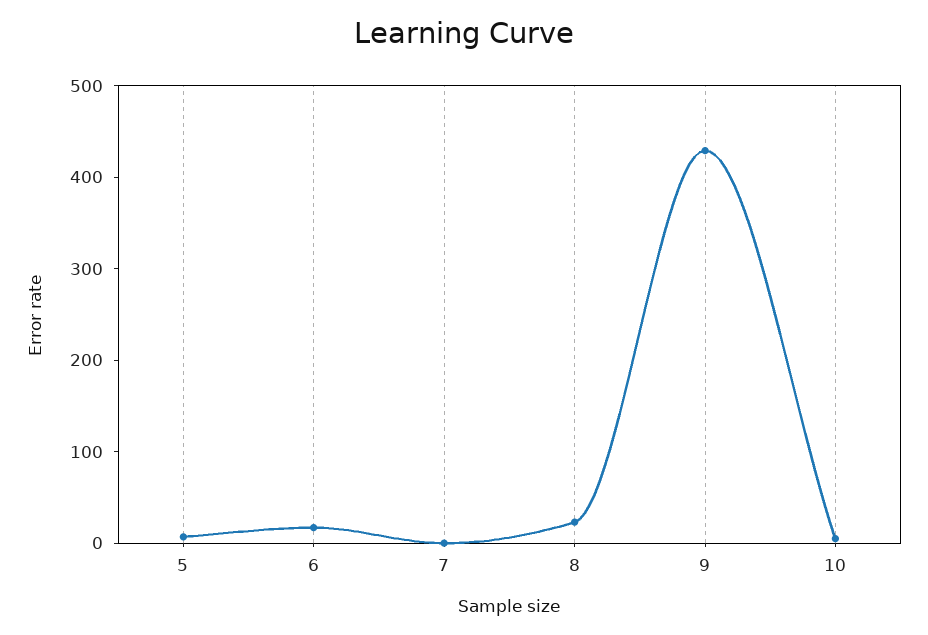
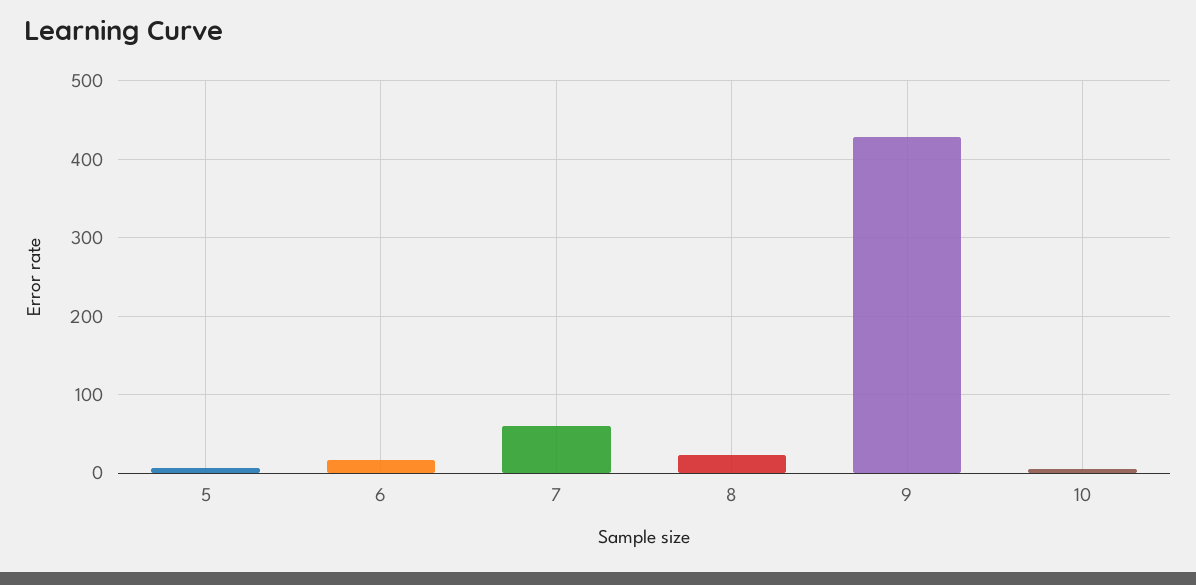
  {
    "5": 10,
    "6": 20,
-   "7": 0,
+   "7": 60,
    "8": 20,
    "9": 430,
    "10": 10
  }

